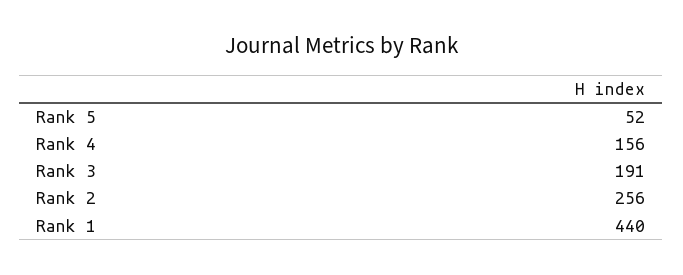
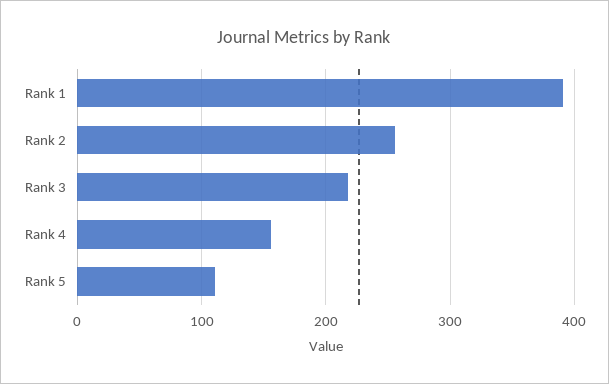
  {
-   "Rank 5": 52,
+   "Rank 5": 110,
    "Rank 4": 156,
-   "Rank 3": 191,
+   "Rank 3": 220,
    "Rank 2": 256,
-   "Rank 1": 440
+   "Rank 1": 390
  }

